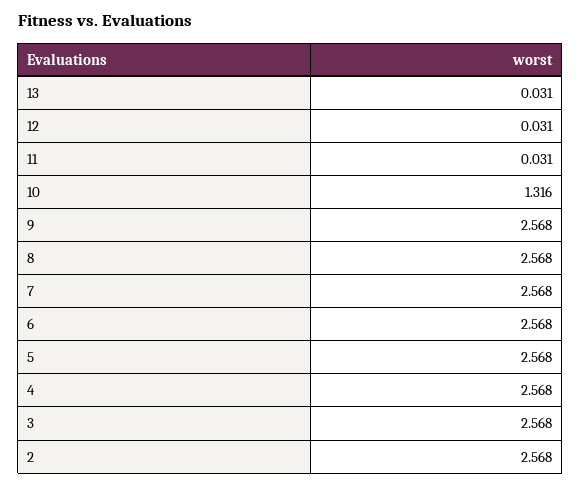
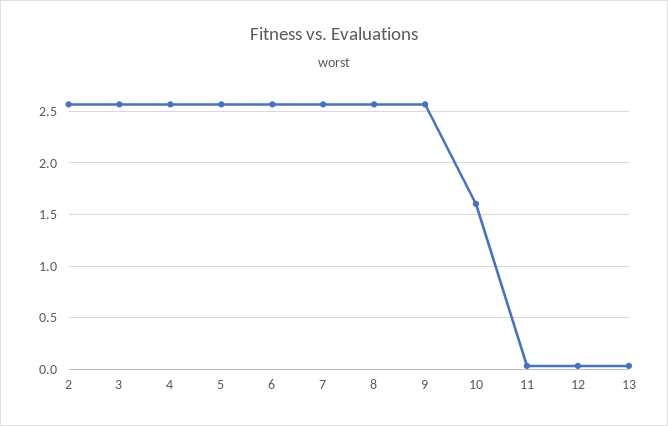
  {
    "13": 0.031,
    "12": 0.031,
    "11": 0.031,
-   "10": 1.316,
+   "10": 1.6,
    "9": 2.568,
    "8": 2.568,
    "7": 2.568,
    "6": 2.568,
    "5": 2.568,
    "4": 2.568,
    "3": 2.568,
    "2": 2.568
  }

